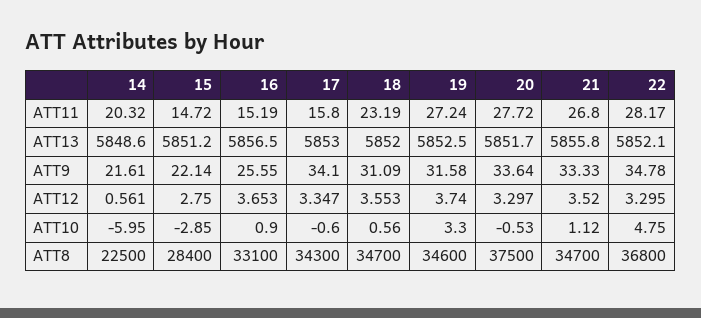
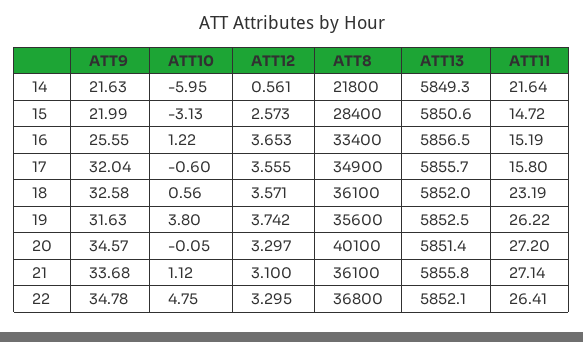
  {
    "14": {
-     "ATT11": 20.32,
+     "ATT11": 21.64,
-     "ATT13": 5848.6,
+     "ATT13": 5849.3,
-     "ATT9": 21.61,
+     "ATT9": 21.63,
      "ATT12": 0.561,
      "ATT10": -5.95,
-     "ATT8": 22500
+     "ATT8": 21800
    },
    "15": {
      "ATT11": 14.72,
-     "ATT13": 5851.2,
+     "ATT13": 5850.6,
-     "ATT9": 22.14,
+     "ATT9": 21.99,
-     "ATT12": 2.75,
+     "ATT12": 2.573,
-     "ATT10": -2.85,
+     "ATT10": -3.13,
      "ATT8": 28400
    },
    "16": {
      "ATT11": 15.19,
      "ATT13": 5856.5,
      "ATT9": 25.55,
      "ATT12": 3.653,
-     "ATT10": 0.9,
+     "ATT10": 1.22,
-     "ATT8": 33100
+     "ATT8": 33400
    },
    "17": {
      "ATT11": 15.8,
-     "ATT13": 5853,
+     "ATT13": 5855.7,
-     "ATT9": 34.1,
+     "ATT9": 32.04,
-     "ATT12": 3.347,
+     "ATT12": 3.555,
      "ATT10": -0.6,
-     "ATT8": 34300
+     "ATT8": 34900
    },
    "18": {
      "ATT11": 23.19,
      "ATT13": 5852,
-     "ATT9": 31.09,
+     "ATT9": 32.58,
-     "ATT12": 3.553,
+     "ATT12": 3.571,
      "ATT10": 0.56,
-     "ATT8": 34700
+     "ATT8": 36100
    },
    "19": {
-     "ATT11": 27.24,
+     "ATT11": 26.22,
      "ATT13": 5852.5,
-     "ATT9": 31.58,
+     "ATT9": 31.63,
-     "ATT12": 3.74,
+     "ATT12": 3.742,
-     "ATT10": 3.3,
+     "ATT10": 3.8,
-     "ATT8": 34600
+     "ATT8": 35600
    },
    "20": {
-     "ATT11": 27.72,
+     "ATT11": 27.2,
-     "ATT13": 5851.7,
+     "ATT13": 5851.4,
-     "ATT9": 33.64,
+     "ATT9": 34.57,
      "ATT12": 3.297,
-     "ATT10": -0.53,
+     "ATT10": -0.05,
-     "ATT8": 37500
+     "ATT8": 40100
    },
    "21": {
-     "ATT11": 26.8,
+     "ATT11": 27.14,
      "ATT13": 5855.8,
-     "ATT9": 33.33,
+     "ATT9": 33.68,
-     "ATT12": 3.52,
+     "ATT12": 3.1,
      "ATT10": 1.12,
-     "ATT8": 34700
+     "ATT8": 36100
    },
    "22": {
-     "ATT11": 28.17,
+     "ATT11": 26.41,
      "ATT13": 5852.1,
      "ATT9": 34.78,
      "ATT12": 3.295,
      "ATT10": 4.75,
      "ATT8": 36800
    }
  }

